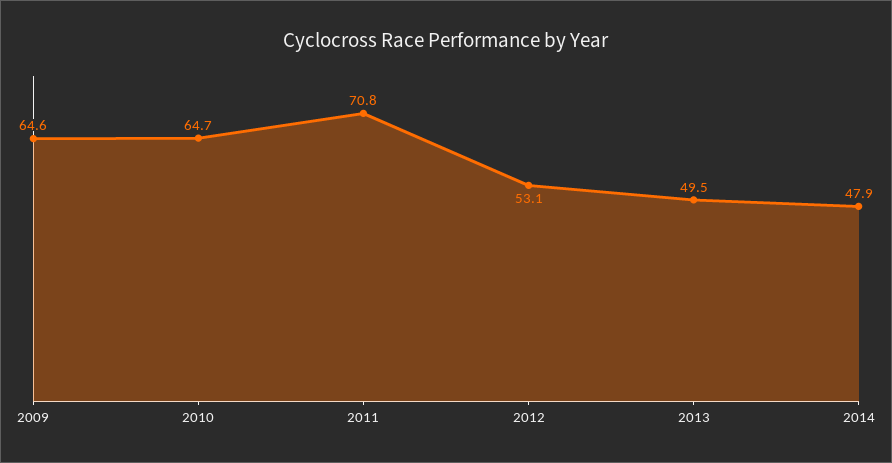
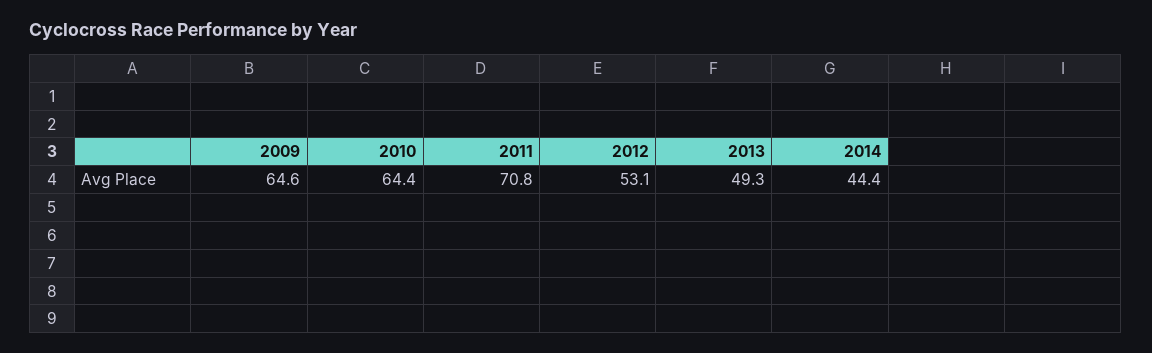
  {
    "2009": 64.6,
-   "2010": 64.7,
+   "2010": 64.4,
    "2011": 70.8,
    "2012": 53.1,
-   "2013": 49.5,
+   "2013": 49.3,
-   "2014": 47.9
+   "2014": 44.4
  }

